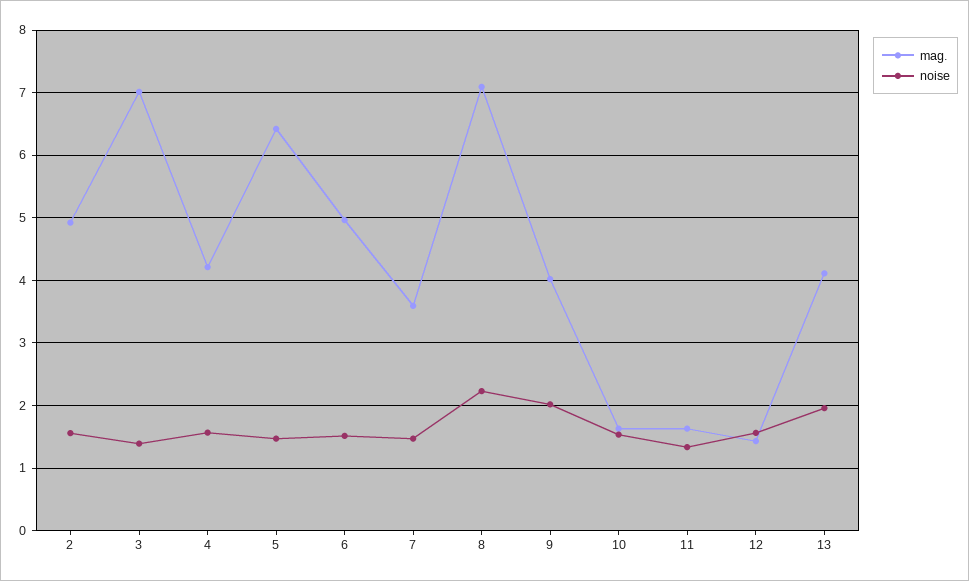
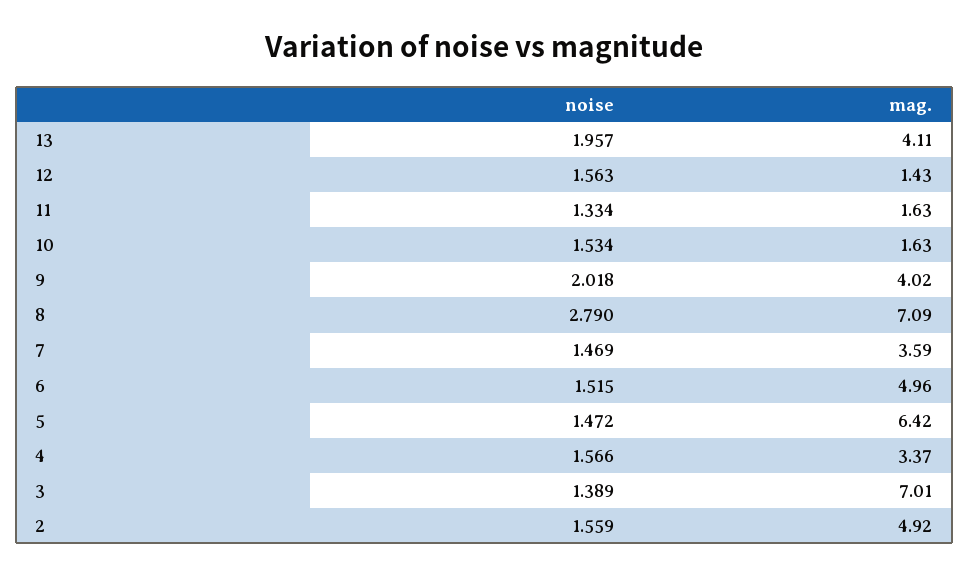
  {
    "mag.": {
      "2": 4.92,
      "3": 7.01,
-     "4": 4.2,
+     "4": 3.37,
      "5": 6.42,
      "6": 4.96,
      "7": 3.59,
      "8": 7.09,
      "9": 4.02,
      "10": 1.63,
      "11": 1.63,
      "12": 1.43,
      "13": 4.11
    },
    "noise": {
      "2": 1.559,
      "3": 1.389,
      "4": 1.566,
      "5": 1.472,
      "6": 1.515,
      "7": 1.469,
-     "8": 2.2,
+     "8": 2.79,
      "9": 2.018,
      "10": 1.534,
      "11": 1.334,
      "12": 1.563,
      "13": 1.957
    }
  }

